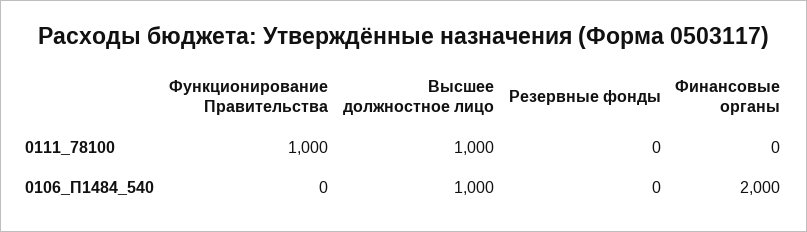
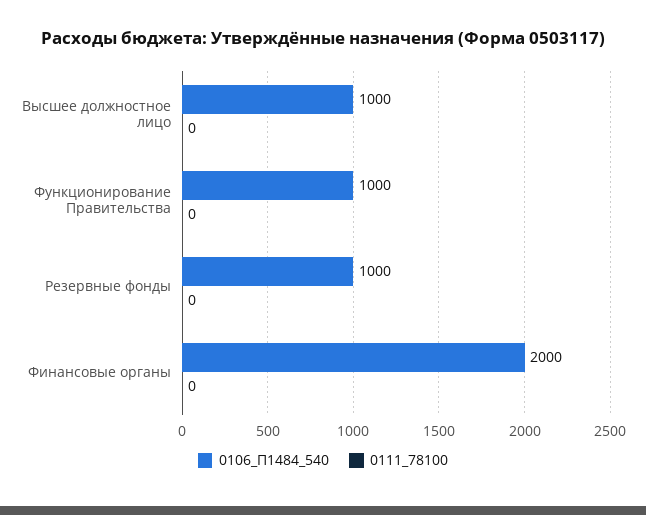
  {
    "0111_78100": {
-     "Функционирование Правительства": 1000,
+     "Функционирование Правительства": 0,
-     "Высшее должностное лицо": 1000,
+     "Высшее должностное лицо": 0,
      "Резервные фонды": 0,
      "Финансовые органы": 0
    },
    "0106_П1484_540": {
-     "Функционирование Правительства": 0,
+     "Функционирование Правительства": 1000,
      "Высшее должностное лицо": 1000,
-     "Резервные фонды": 0,
+     "Резервные фонды": 1000,
      "Финансовые органы": 2000
    }
  }

